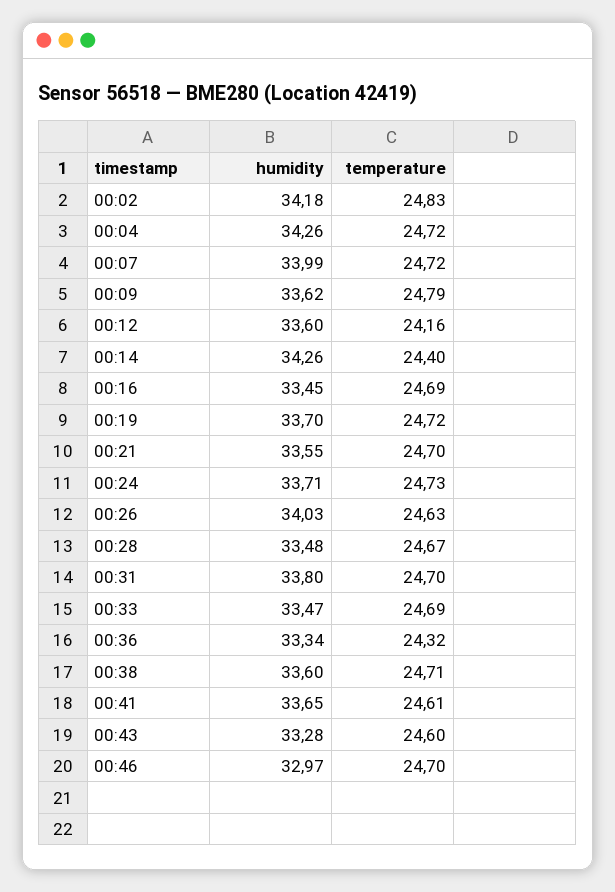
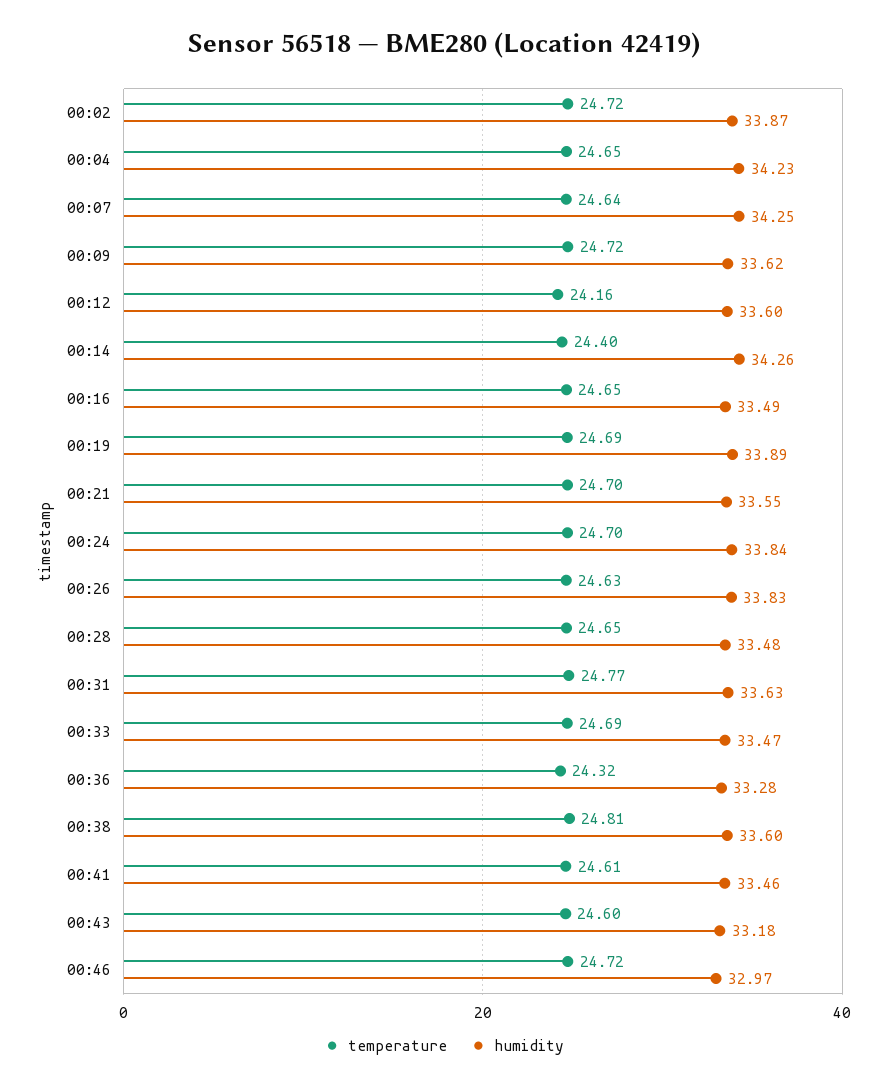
  {
    "humidity": {
-     "00:02": 34.18,
+     "00:02": 33.87,
-     "00:04": 34.26,
+     "00:04": 34.23,
-     "00:07": 33.99,
+     "00:07": 34.25,
      "00:09": 33.62,
      "00:12": 33.6,
      "00:14": 34.26,
-     "00:16": 33.45,
+     "00:16": 33.49,
-     "00:19": 33.7,
+     "00:19": 33.89,
      "00:21": 33.55,
-     "00:24": 33.71,
+     "00:24": 33.84,
-     "00:26": 34.03,
+     "00:26": 33.83,
      "00:28": 33.48,
-     "00:31": 33.8,
+     "00:31": 33.63,
      "00:33": 33.47,
-     "00:36": 33.34,
+     "00:36": 33.28,
      "00:38": 33.6,
-     "00:41": 33.65,
+     "00:41": 33.46,
-     "00:43": 33.28,
+     "00:43": 33.18,
      "00:46": 32.97
    },
    "temperature": {
-     "00:02": 24.83,
+     "00:02": 24.72,
-     "00:04": 24.72,
+     "00:04": 24.65,
-     "00:07": 24.72,
+     "00:07": 24.64,
-     "00:09": 24.79,
+     "00:09": 24.72,
      "00:12": 24.16,
      "00:14": 24.4,
-     "00:16": 24.69,
+     "00:16": 24.65,
-     "00:19": 24.72,
+     "00:19": 24.69,
      "00:21": 24.7,
-     "00:24": 24.73,
+     "00:24": 24.7,
      "00:26": 24.63,
-     "00:28": 24.67,
+     "00:28": 24.65,
-     "00:31": 24.7,
+     "00:31": 24.77,
      "00:33": 24.69,
      "00:36": 24.32,
-     "00:38": 24.71,
+     "00:38": 24.81,
      "00:41": 24.61,
      "00:43": 24.6,
-     "00:46": 24.7
+     "00:46": 24.72
    }
  }

